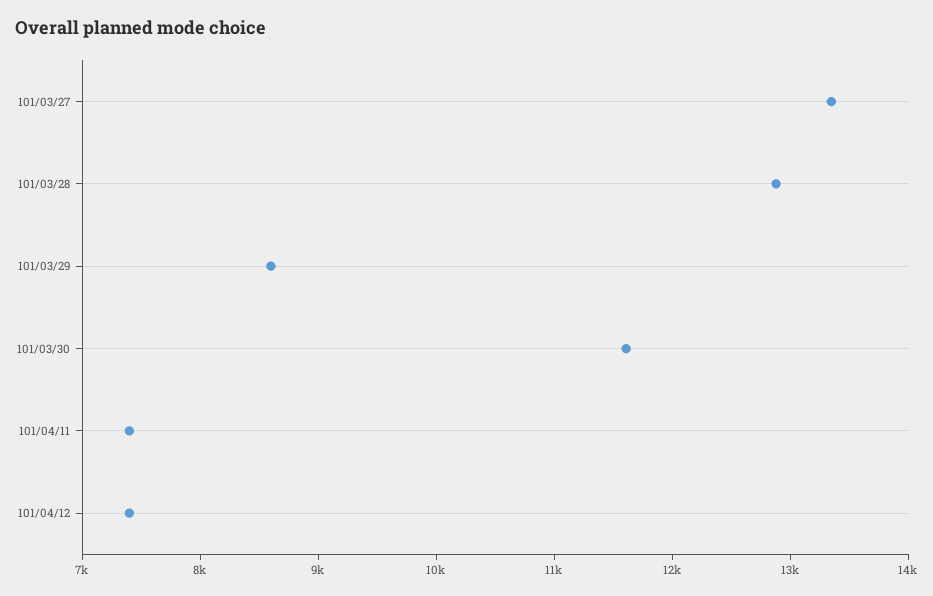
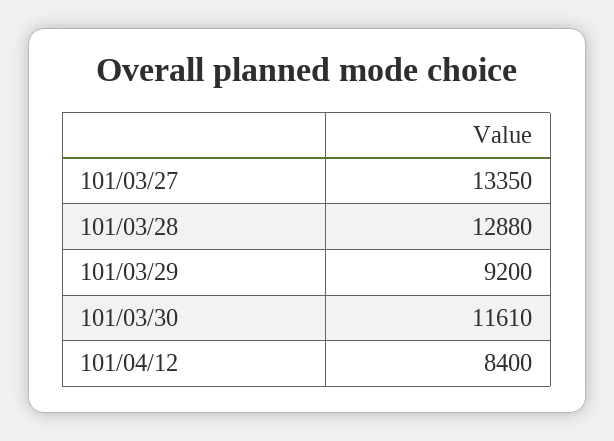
  {
    "101/03/27": 13350,
    "101/03/28": 12880,
-   "101/03/29": 8600,
+   "101/03/29": 9200,
    "101/03/30": 11610,
-   "101/04/11": 7400,
-   "101/04/12": 7400
+   "101/04/12": 8400
  }

